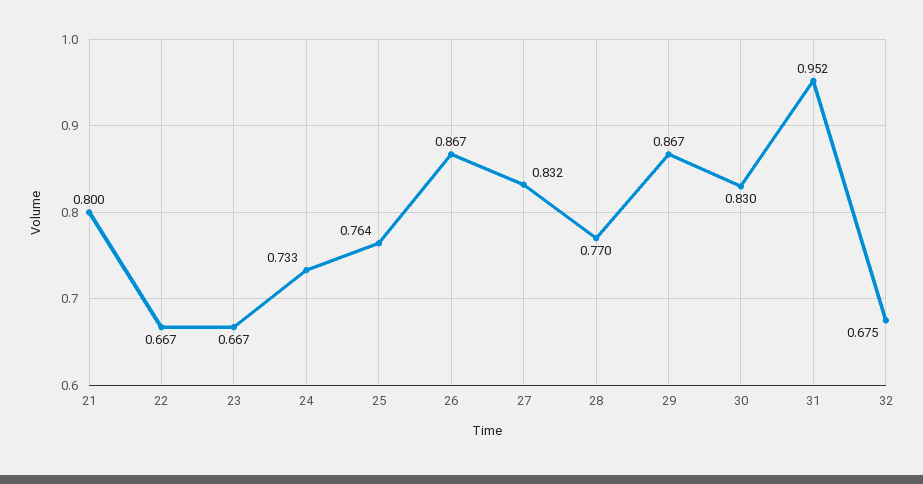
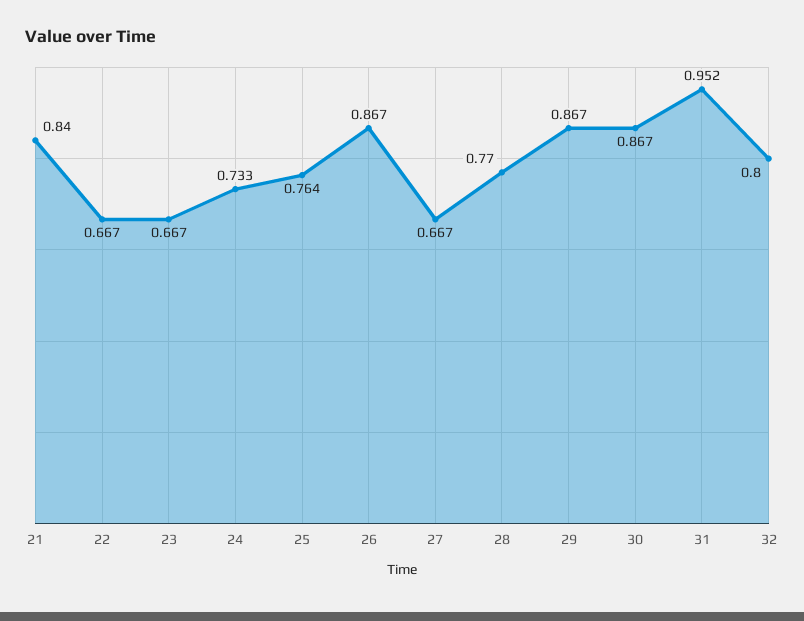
  {
-   "21": 0.8,
+   "21": 0.84,
    "22": 0.667,
    "23": 0.667,
    "24": 0.733,
    "25": 0.764,
    "26": 0.867,
-   "27": 0.832,
+   "27": 0.667,
    "28": 0.77,
    "29": 0.867,
-   "30": 0.83,
+   "30": 0.867,
    "31": 0.952,
-   "32": 0.675
+   "32": 0.8
  }

